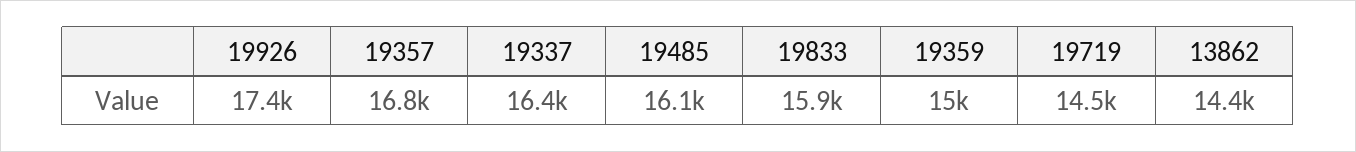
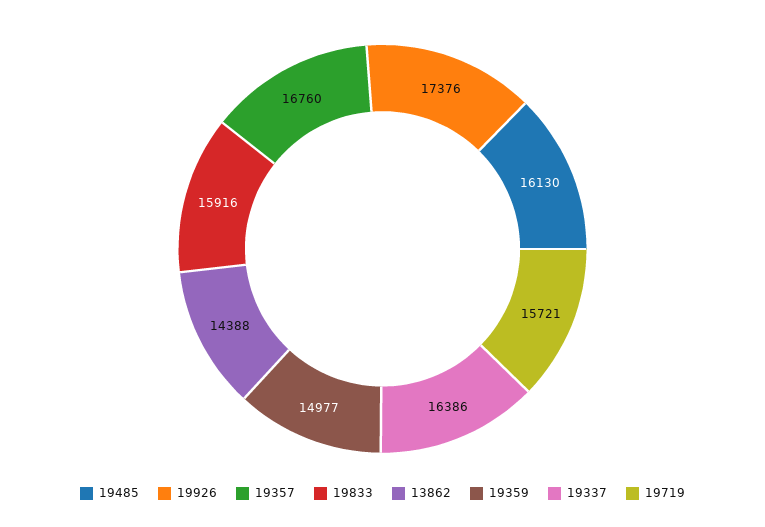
  {
    "19926": 17376,
    "19357": 16760,
    "19337": 16386,
    "19485": 16130,
    "19833": 15916,
    "19359": 14977,
-   "19719": 14500,
+   "19719": 15721,
    "13862": 14388
  }

